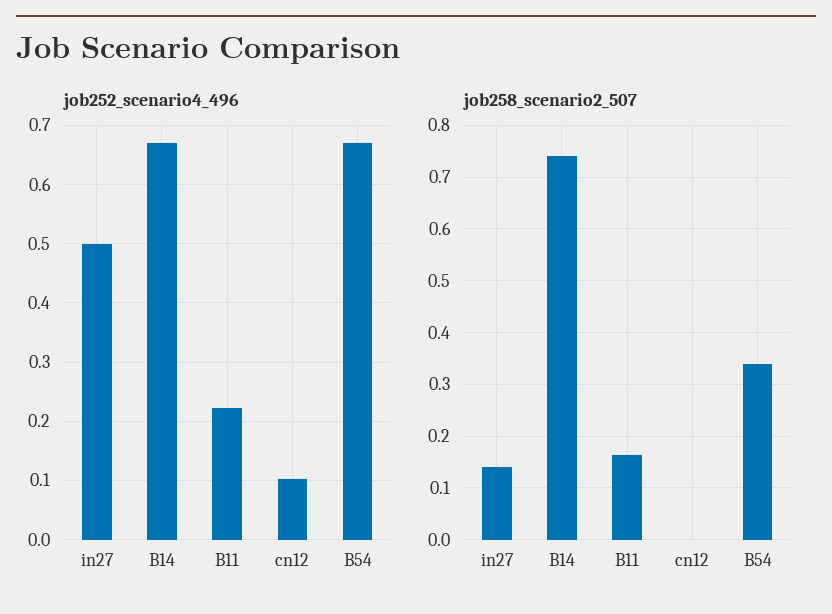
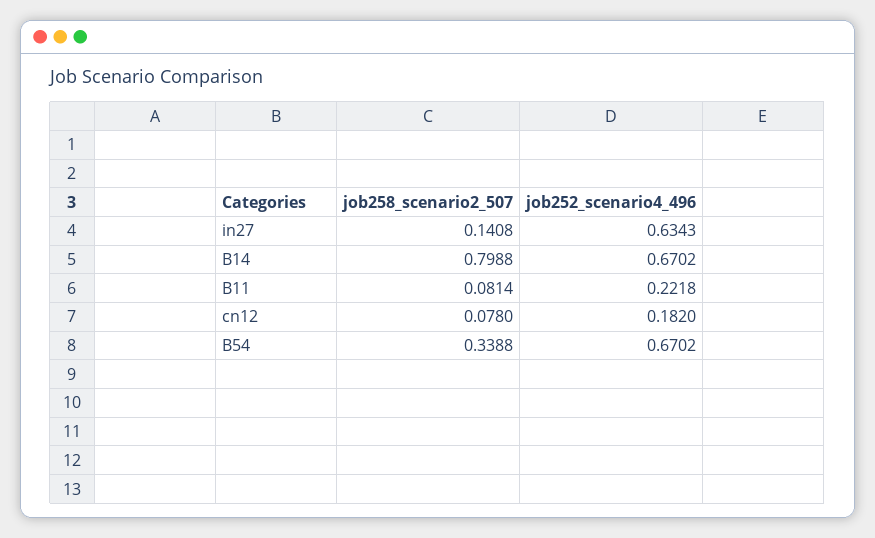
  {
    "job252_scenario4_496": {
-     "in27": 0.5,
+     "in27": 0.6343,
      "B14": 0.6702,
      "B11": 0.2218,
-     "cn12": 0.1,
+     "cn12": 0.182,
      "B54": 0.6702
    },
    "job258_scenario2_507": {
      "in27": 0.1408,
-     "B14": 0.74,
+     "B14": 0.7988,
-     "B11": 0.16,
+     "B11": 0.0814,
-     "cn12": 0,
+     "cn12": 0.078,
      "B54": 0.3388
    }
  }

